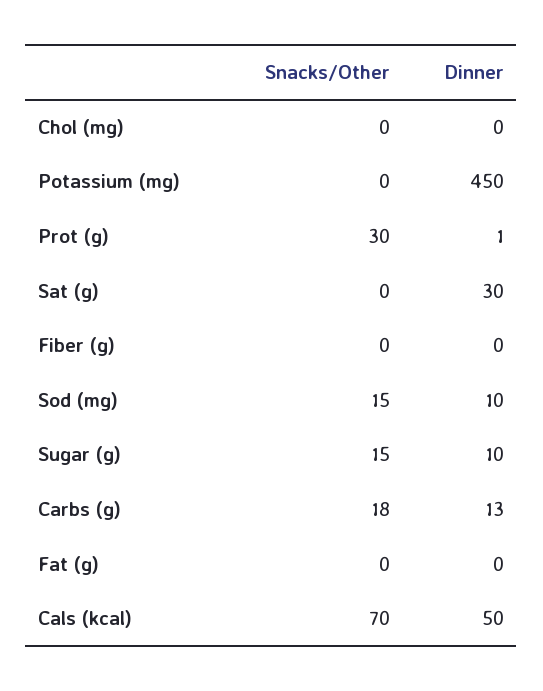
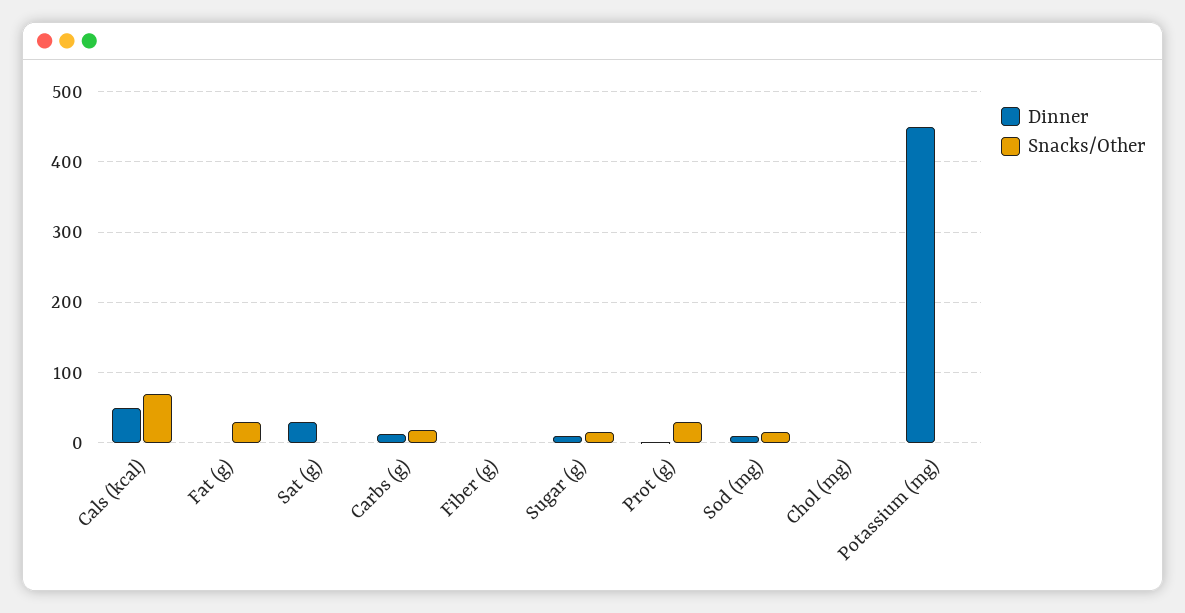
  {
    "Snacks/Other": {
      "Chol (mg)": 0,
      "Potassium (mg)": 0,
      "Prot (g)": 30,
      "Sat (g)": 0,
      "Fiber (g)": 0,
      "Sod (mg)": 15,
      "Sugar (g)": 15,
      "Carbs (g)": 18,
-     "Fat (g)": 0,
+     "Fat (g)": 30,
      "Cals (kcal)": 70
    },
    "Dinner": {
      "Chol (mg)": 0,
      "Potassium (mg)": 450,
      "Prot (g)": 1,
      "Sat (g)": 30,
      "Fiber (g)": 0,
      "Sod (mg)": 10,
      "Sugar (g)": 10,
      "Carbs (g)": 13,
      "Fat (g)": 0,
      "Cals (kcal)": 50
    }
  }

